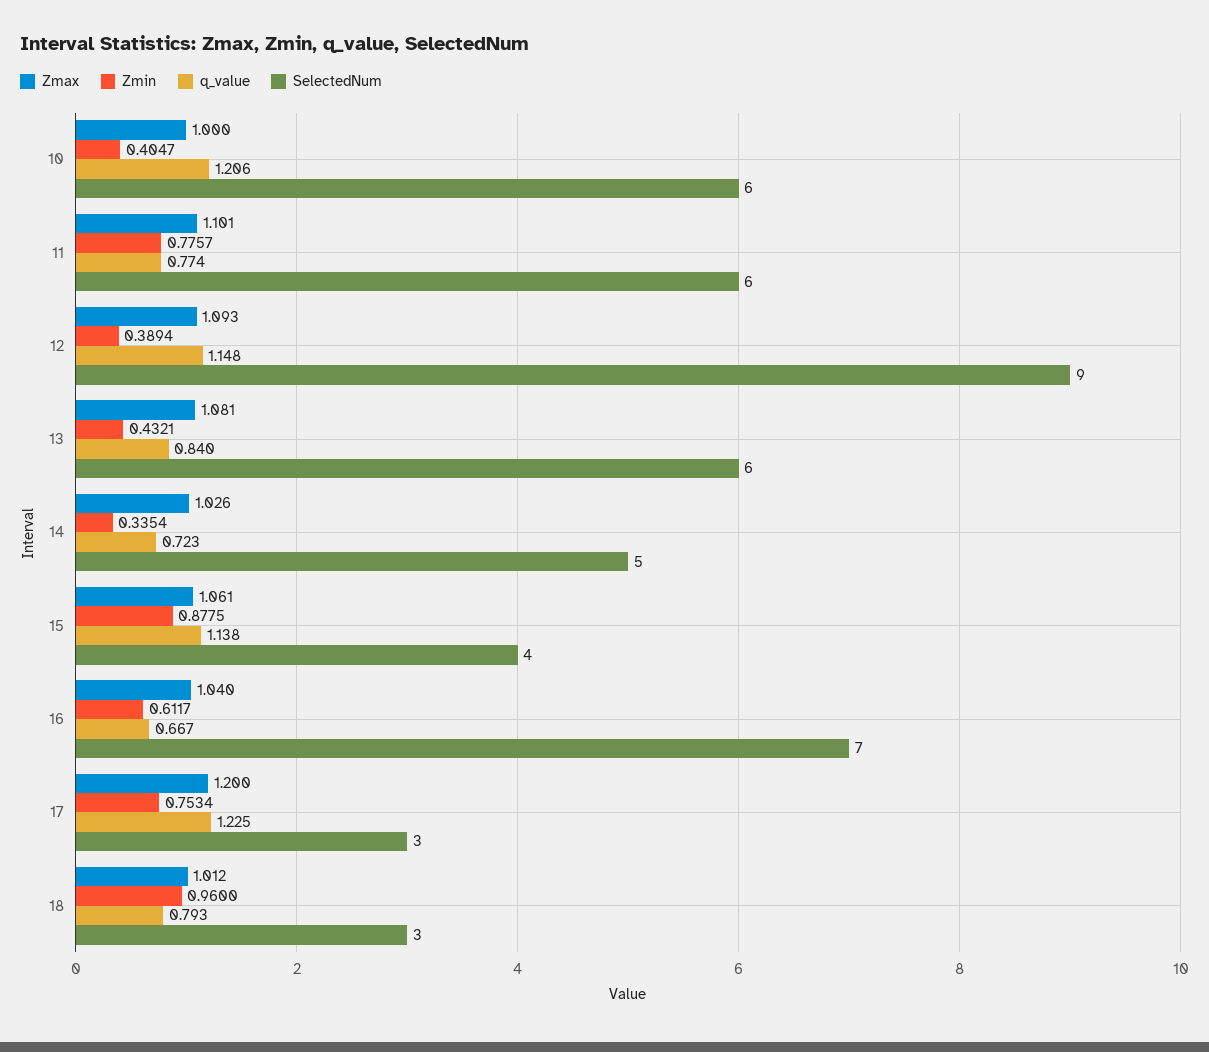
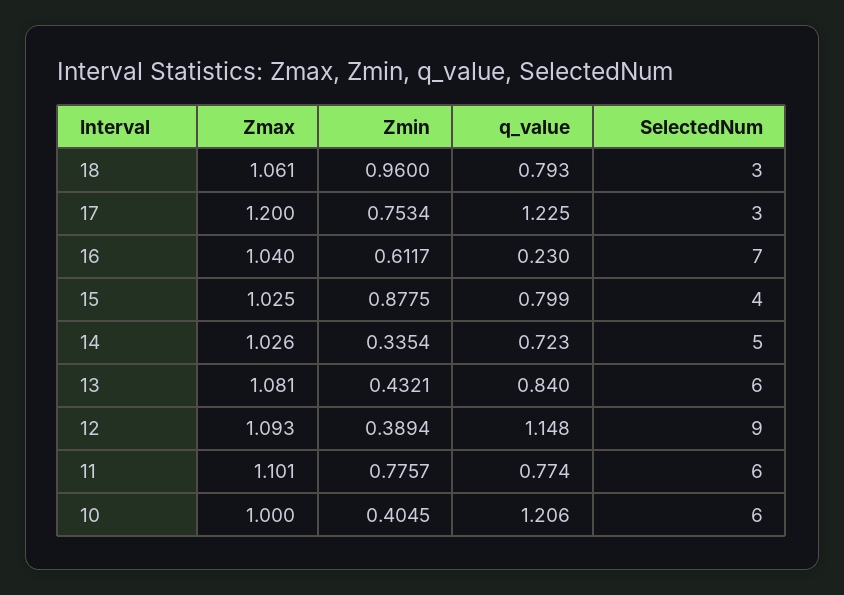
  {
    "Zmax": {
      "10": 1,
      "11": 1.101,
      "12": 1.093,
      "13": 1.081,
      "14": 1.026,
-     "15": 1.061,
+     "15": 1.025,
      "16": 1.04,
      "17": 1.2,
-     "18": 1.012
+     "18": 1.061
    },
    "Zmin": {
-     "10": 0.4047,
+     "10": 0.4045,
      "11": 0.7757,
      "12": 0.3894,
      "13": 0.4321,
      "14": 0.3354,
      "15": 0.8775,
      "16": 0.6117,
      "17": 0.7534,
      "18": 0.96
    },
    "q_value": {
      "10": 1.206,
      "11": 0.774,
      "12": 1.148,
      "13": 0.84,
      "14": 0.723,
-     "15": 1.138,
+     "15": 0.799,
-     "16": 0.667,
+     "16": 0.23,
      "17": 1.225,
      "18": 0.793
    },
    "SelectedNum": {
      "10": 6,
      "11": 6,
      "12": 9,
      "13": 6,
      "14": 5,
      "15": 4,
      "16": 7,
      "17": 3,
      "18": 3
    }
  }

